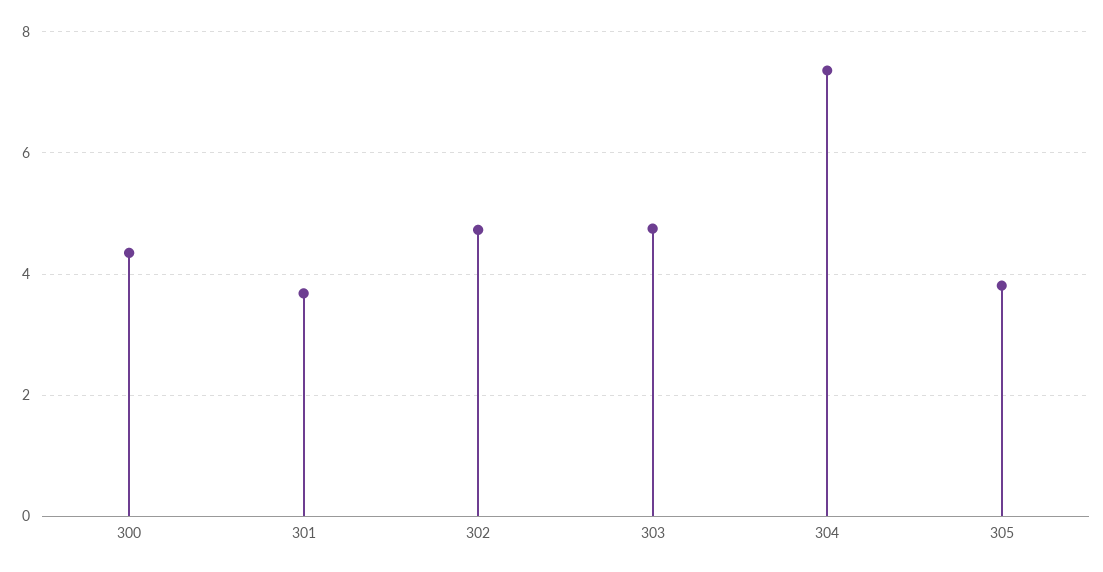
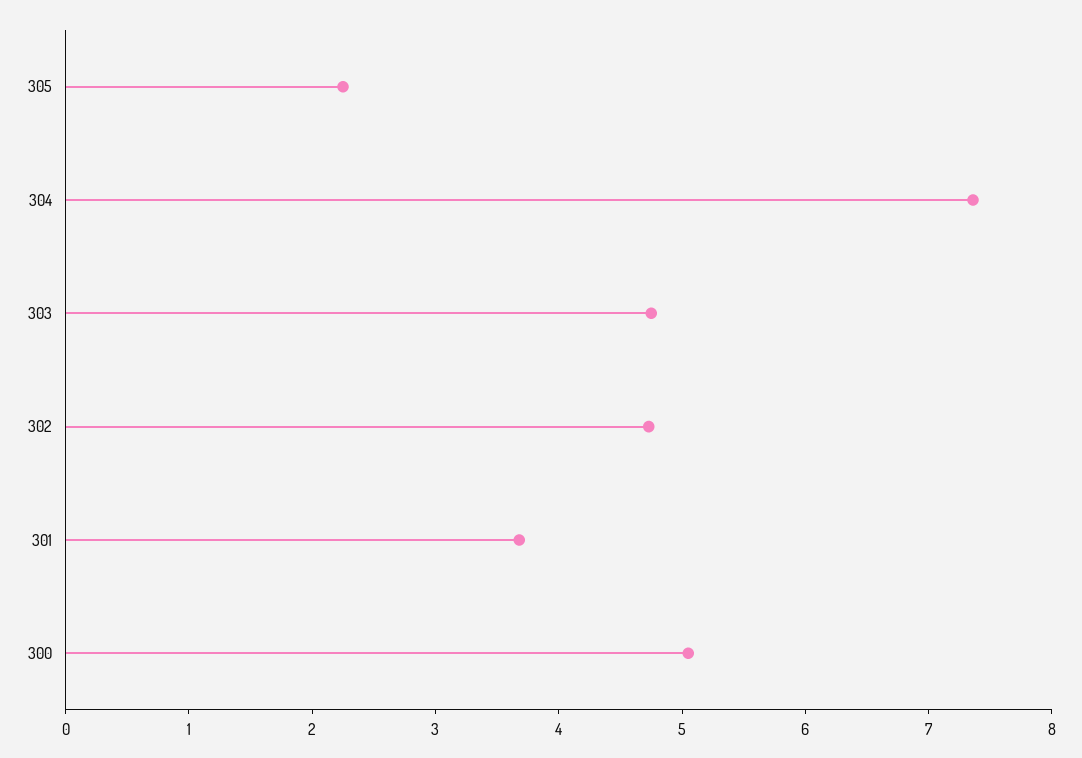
  {
-   "300": 4.4,
+   "300": 5,
    "301": 3.6,
    "302": 4.8,
    "303": 4.8,
    "304": 7.4,
-   "305": 3.8
+   "305": 2.2
  }

